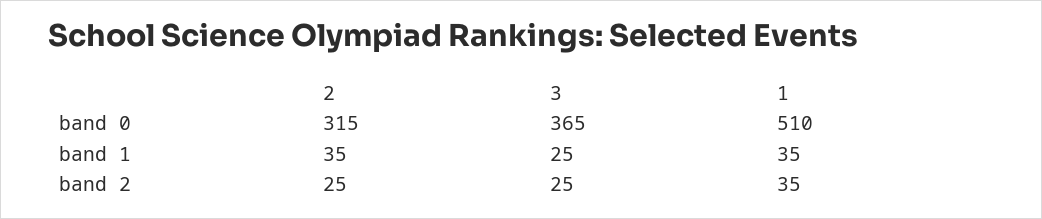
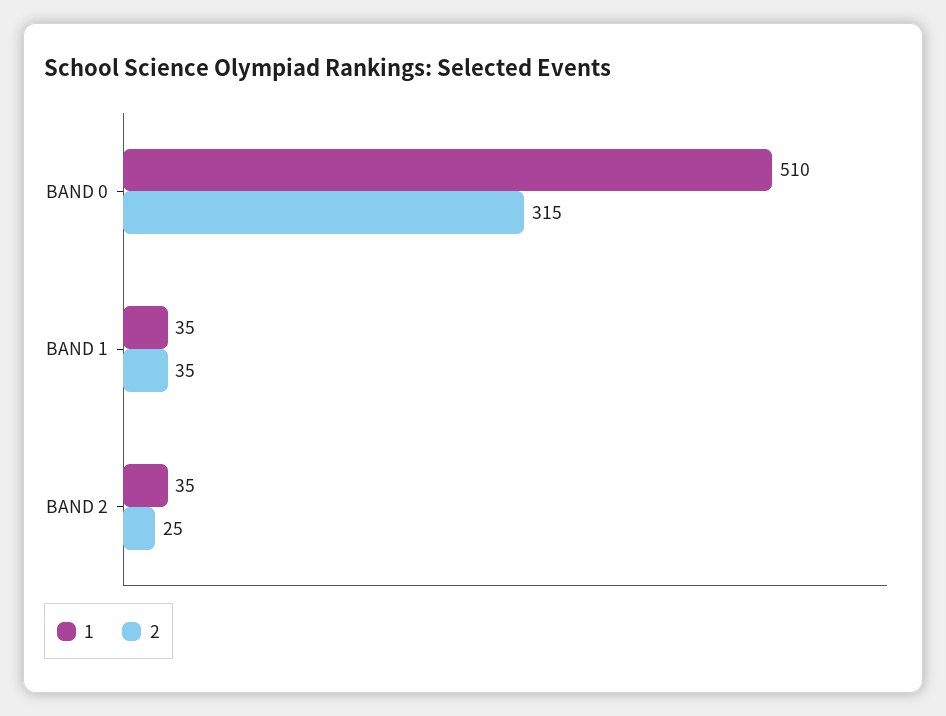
  {
    "2": {
      "band 0": 315,
      "band 1": 35,
      "band 2": 25
    },
-   "3": {
-     "band 0": 365,
-     "band 1": 25,
-     "band 2": 25
-   },
    "1": {
      "band 0": 510,
      "band 1": 35,
      "band 2": 35
    }
  }

